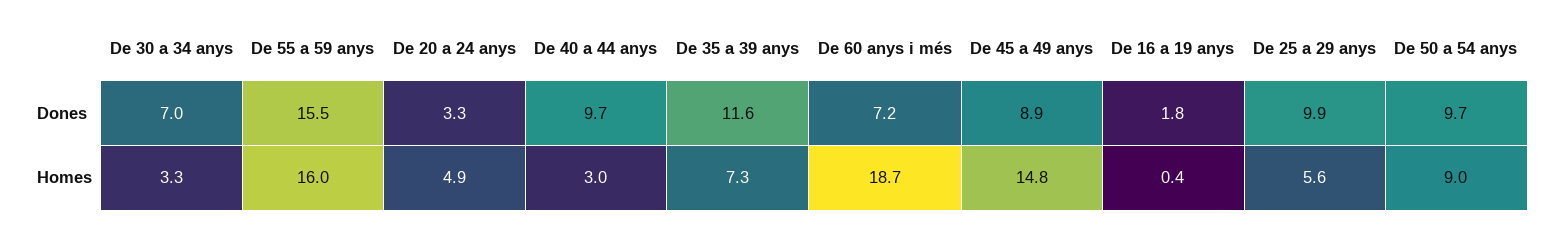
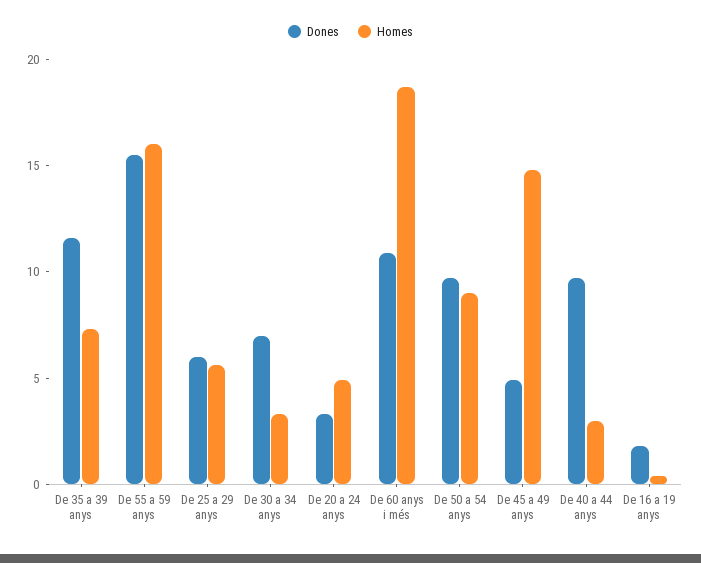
  {
    "Dones": {
      "De 30 a 34 anys": 7,
      "De 55 a 59 anys": 15.5,
      "De 20 a 24 anys": 3.3,
      "De 40 a 44 anys": 9.7,
      "De 35 a 39 anys": 11.6,
-     "De 60 anys i més": 7.2,
+     "De 60 anys i més": 11,
-     "De 45 a 49 anys": 8.9,
+     "De 45 a 49 anys": 5,
      "De 16 a 19 anys": 1.8,
-     "De 25 a 29 anys": 9.9,
+     "De 25 a 29 anys": 6,
      "De 50 a 54 anys": 9.7
    },
    "Homes": {
      "De 30 a 34 anys": 3.3,
      "De 55 a 59 anys": 16,
      "De 20 a 24 anys": 4.9,
      "De 40 a 44 anys": 3,
      "De 35 a 39 anys": 7.3,
      "De 60 anys i més": 18.7,
      "De 45 a 49 anys": 14.8,
      "De 16 a 19 anys": 0.4,
      "De 25 a 29 anys": 5.6,
      "De 50 a 54 anys": 9
    }
  }

